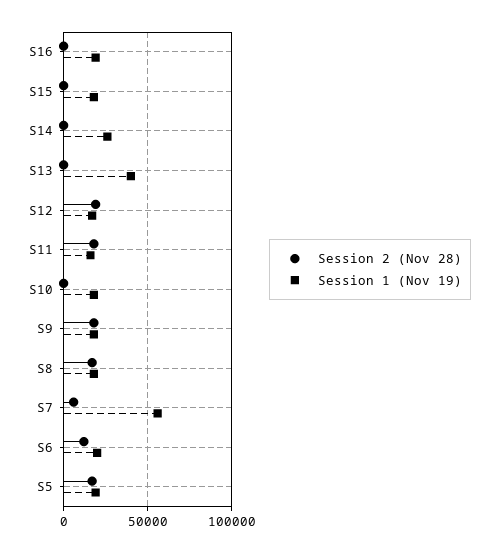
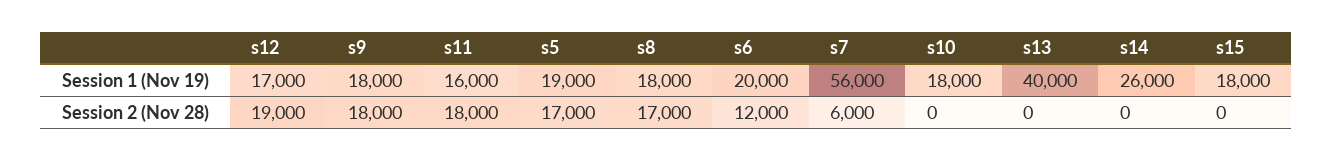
  {
    "Session 2 (Nov 28)": {
-     "S16": 0,
      "S15": 0,
      "S14": 0,
      "S13": 0,
      "S12": 19000,
      "S11": 18000,
      "S10": 0,
      "S9": 18000,
      "S8": 17000,
      "S7": 6000,
      "S6": 12000,
      "S5": 17000
    },
    "Session 1 (Nov 19)": {
-     "S16": 20000,
      "S15": 18000,
      "S14": 26000,
      "S13": 40000,
      "S12": 17000,
      "S11": 16000,
      "S10": 18000,
      "S9": 18000,
      "S8": 18000,
      "S7": 56000,
      "S6": 20000,
      "S5": 19000
    }
  }

